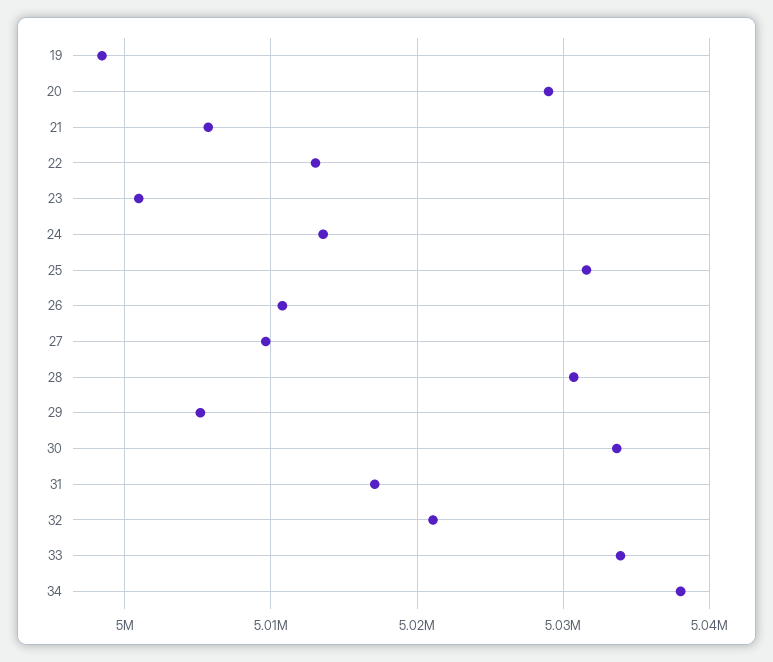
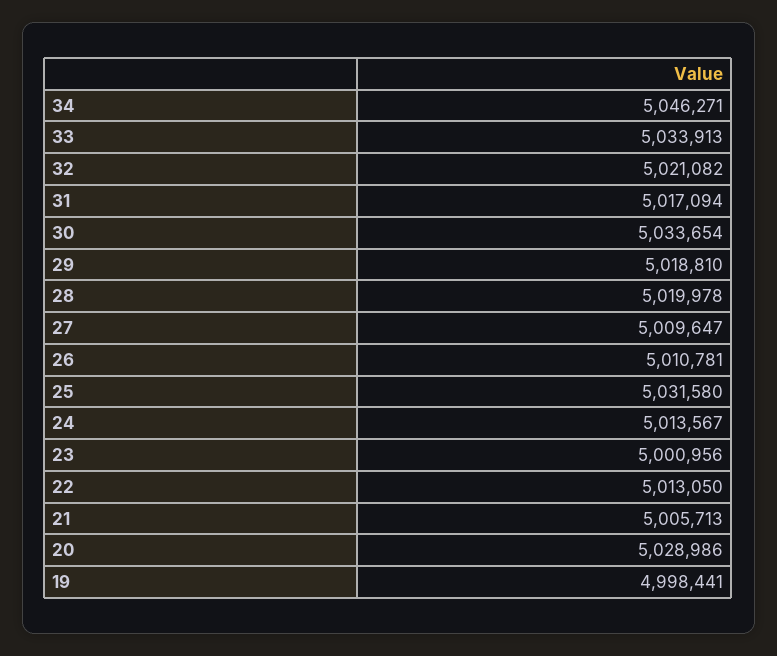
  {
    "19": 4998441,
    "20": 5028986,
    "21": 5005713,
    "22": 5013050,
    "23": 5000956,
    "24": 5013567,
    "25": 5031580,
    "26": 5010781,
    "27": 5009647,
-   "28": 5031000,
+   "28": 5019978,
-   "29": 5005000,
+   "29": 5018810,
    "30": 5033654,
    "31": 5017094,
    "32": 5021082,
    "33": 5033913,
-   "34": 5038000
+   "34": 5046271
  }

